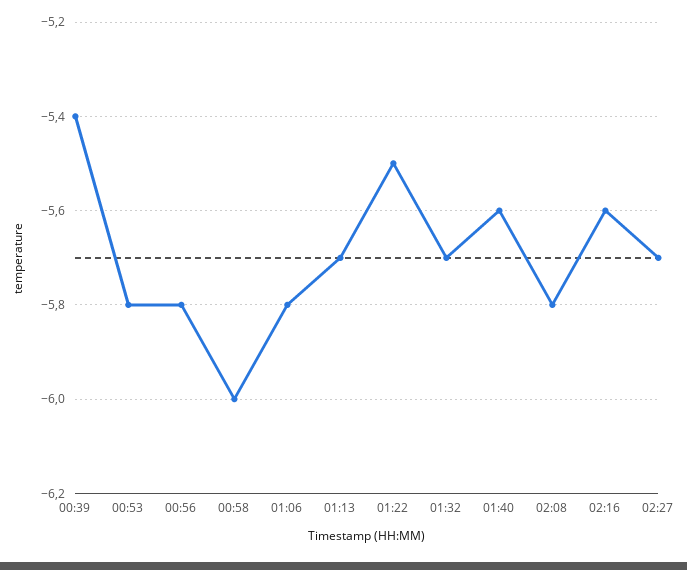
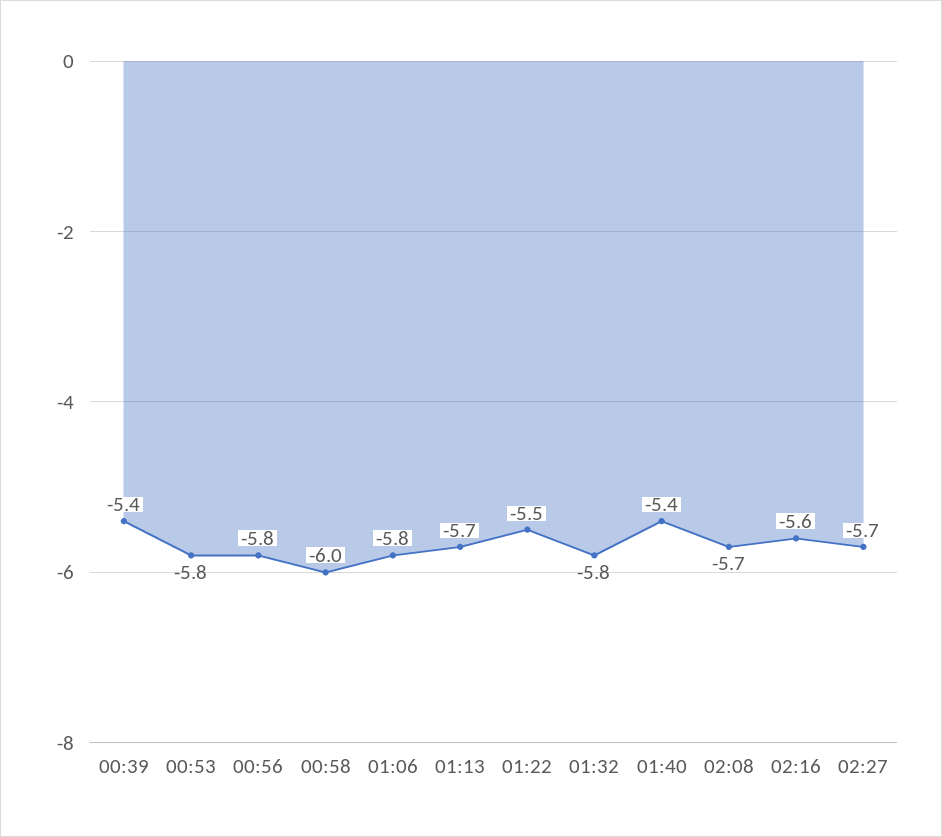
  {
    "00:39": -5.4,
    "00:53": -5.8,
    "00:56": -5.8,
    "00:58": -6,
    "01:06": -5.8,
    "01:13": -5.7,
    "01:22": -5.5,
-   "01:32": -5.7,
+   "01:32": -5.8,
-   "01:40": -5.6,
+   "01:40": -5.4,
-   "02:08": -5.8,
+   "02:08": -5.7,
    "02:16": -5.6,
    "02:27": -5.7
  }

